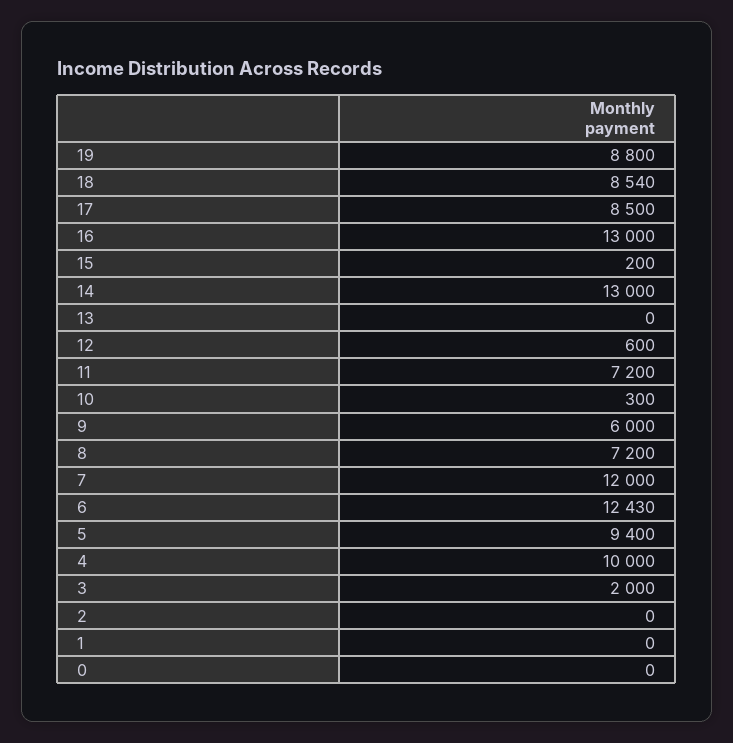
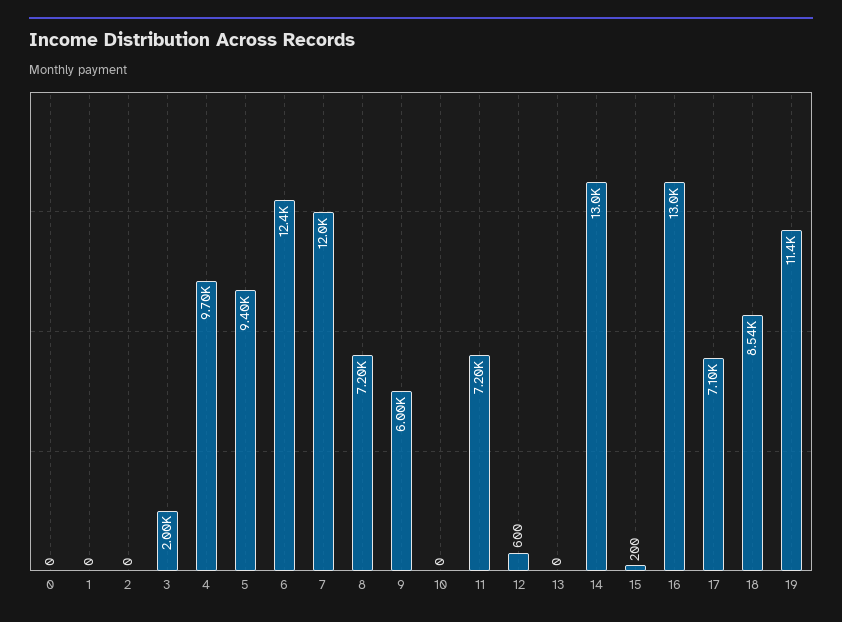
  {
-   "19": 8800,
+   "19": 11400,
    "18": 8540,
-   "17": 8500,
+   "17": 7100,
    "16": 13000,
    "15": 200,
    "14": 13000,
    "13": 0,
    "12": 600,
    "11": 7200,
-   "10": 300,
+   "10": 0,
    "9": 6000,
    "8": 7200,
    "7": 12000,
    "6": 12430,
    "5": 9400,
-   "4": 10000,
+   "4": 9700,
    "3": 2000,
    "2": 0,
    "1": 0,
    "0": 0
  }

